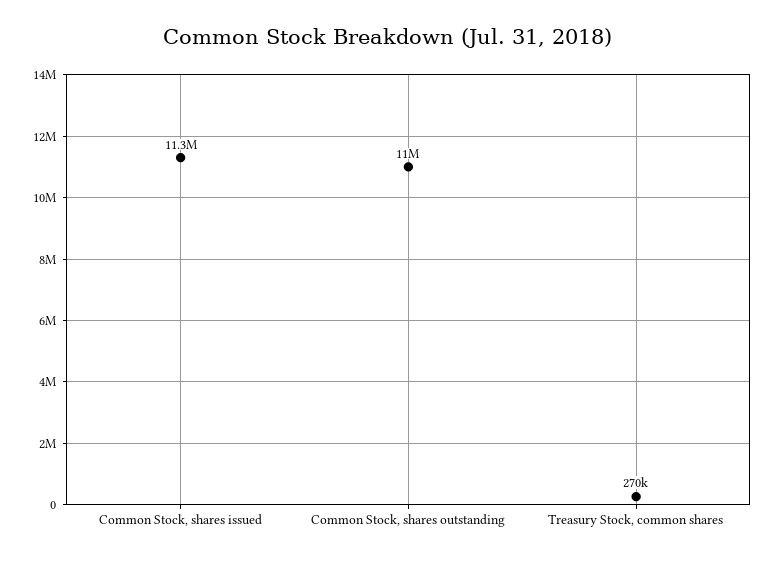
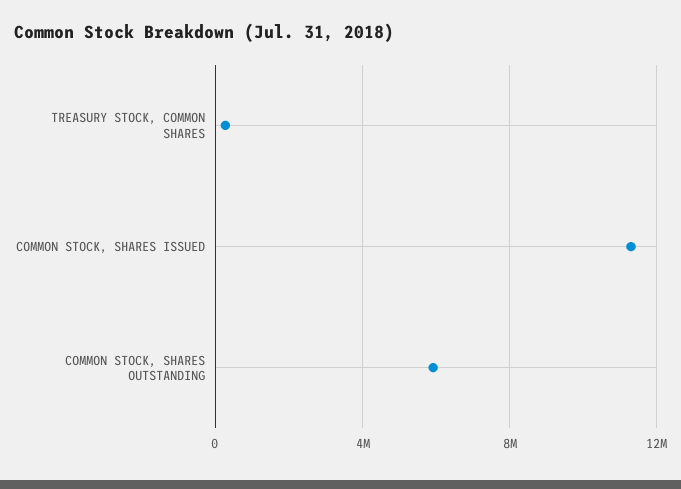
  {
    "Common Stock, shares issued": 11300000,
-   "Common Stock, shares outstanding": 11000000,
+   "Common Stock, shares outstanding": 6000000,
    "Treasury Stock, common shares": 270000
  }

